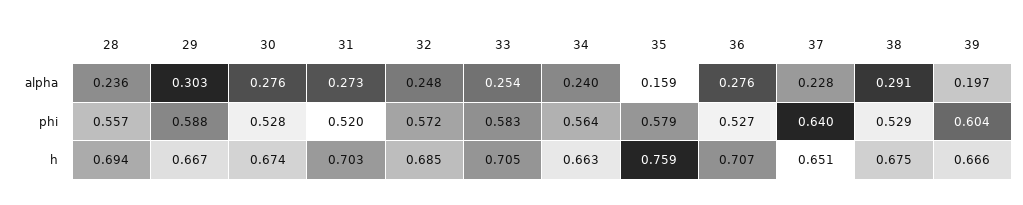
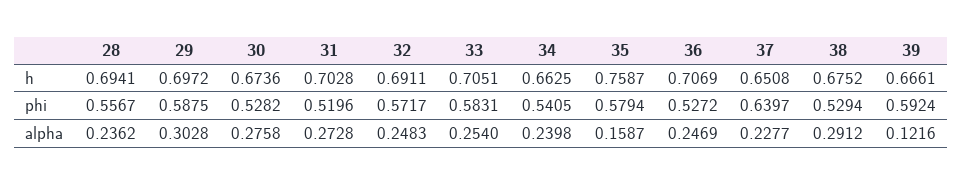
  {
    "28": {
      "alpha": 0.2362,
      "phi": 0.5567,
      "h": 0.6941
    },
    "29": {
      "alpha": 0.3028,
      "phi": 0.5875,
-     "h": 0.667
+     "h": 0.6972
    },
    "30": {
      "alpha": 0.2758,
      "phi": 0.5282,
      "h": 0.6736
    },
    "31": {
      "alpha": 0.2728,
      "phi": 0.5196,
      "h": 0.7028
    },
    "32": {
      "alpha": 0.2483,
      "phi": 0.5717,
-     "h": 0.685
+     "h": 0.6911
    },
    "33": {
      "alpha": 0.254,
      "phi": 0.5831,
      "h": 0.7051
    },
    "34": {
      "alpha": 0.2398,
-     "phi": 0.564,
+     "phi": 0.5405,
      "h": 0.6625
    },
    "35": {
      "alpha": 0.1587,
      "phi": 0.5794,
      "h": 0.7587
    },
    "36": {
-     "alpha": 0.276,
+     "alpha": 0.2469,
      "phi": 0.5272,
      "h": 0.7069
    },
    "37": {
      "alpha": 0.2277,
      "phi": 0.6397,
      "h": 0.6508
    },
    "38": {
      "alpha": 0.2912,
      "phi": 0.5294,
      "h": 0.6752
    },
    "39": {
-     "alpha": 0.197,
+     "alpha": 0.1216,
-     "phi": 0.604,
+     "phi": 0.5924,
      "h": 0.6661
    }
  }

